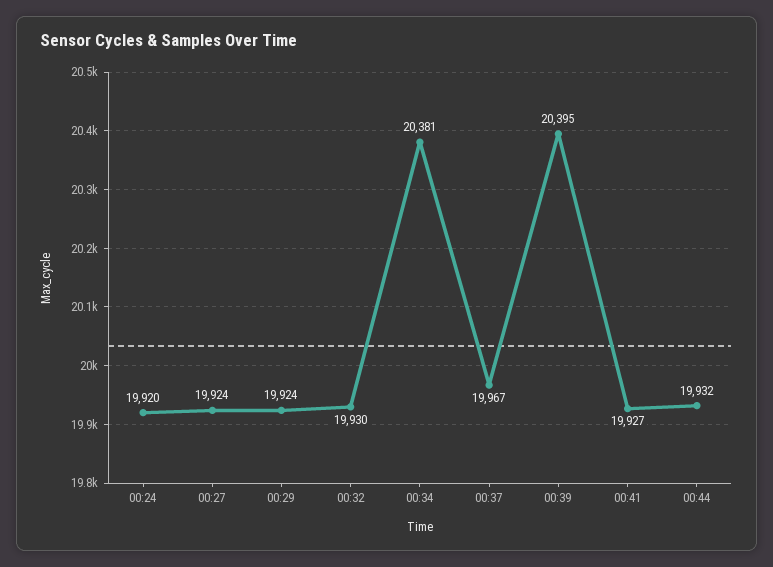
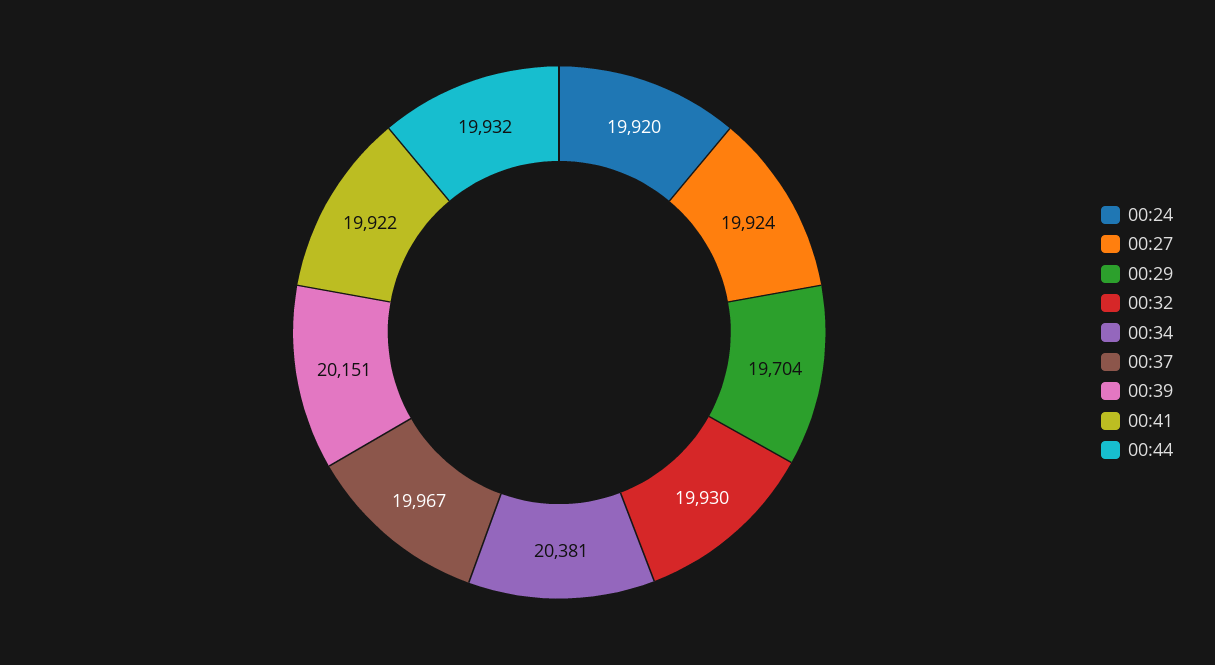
  {
    "00:24": 19920,
    "00:27": 19924,
-   "00:29": 19924,
+   "00:29": 19704,
    "00:32": 19930,
    "00:34": 20381,
    "00:37": 19967,
-   "00:39": 20395,
+   "00:39": 20151,
-   "00:41": 19927,
+   "00:41": 19922,
    "00:44": 19932
  }

